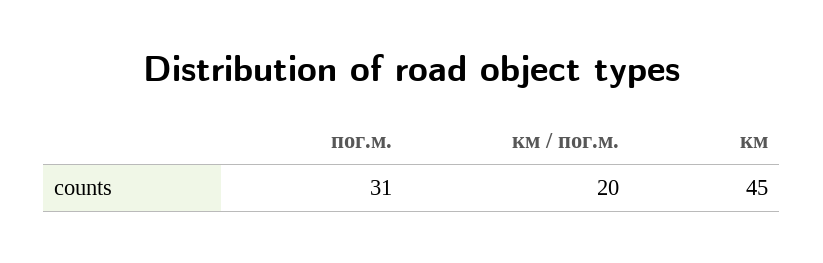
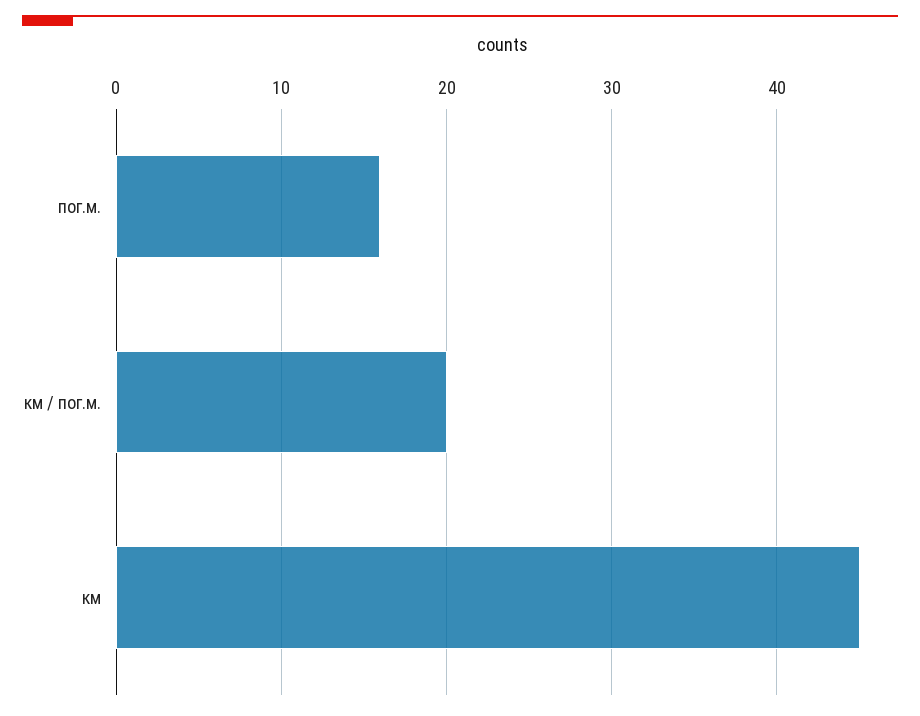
  {
-   "пог.м.": 31,
+   "пог.м.": 16,
    "км / пог.м.": 20,
    "км": 45
  }

